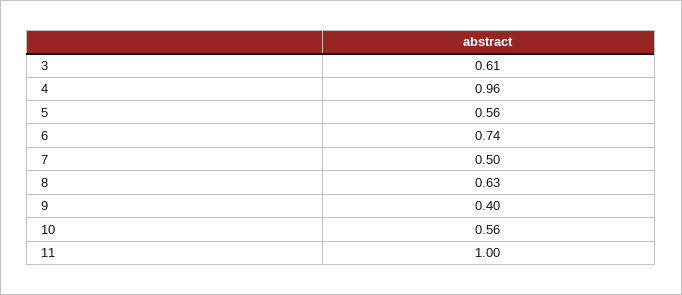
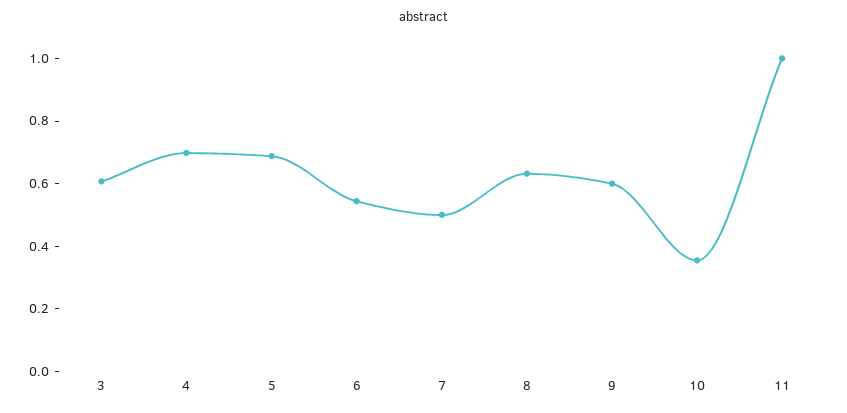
  {
    "3": 0.61,
-   "4": 0.96,
+   "4": 0.7,
-   "5": 0.56,
+   "5": 0.7,
-   "6": 0.74,
+   "6": 0.55,
    "7": 0.5,
    "8": 0.63,
-   "9": 0.4,
+   "9": 0.6,
-   "10": 0.56,
+   "10": 0.35,
    "11": 1
  }

